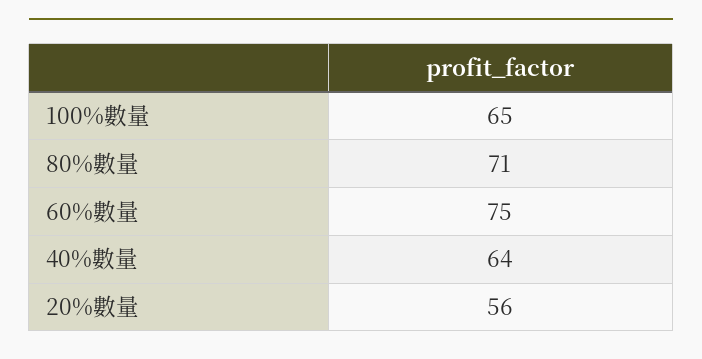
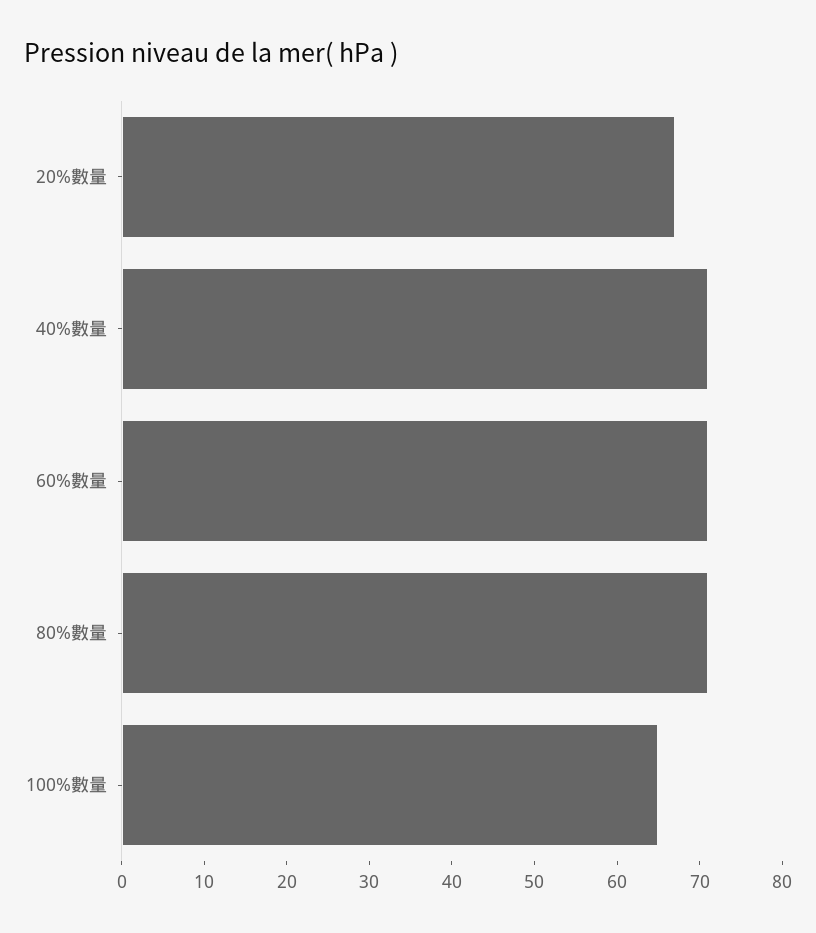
  {
    "100%數量": 65,
    "80%數量": 71,
-   "60%數量": 75,
+   "60%數量": 71,
-   "40%數量": 64,
+   "40%數量": 71,
-   "20%數量": 56
+   "20%數量": 67
  }

